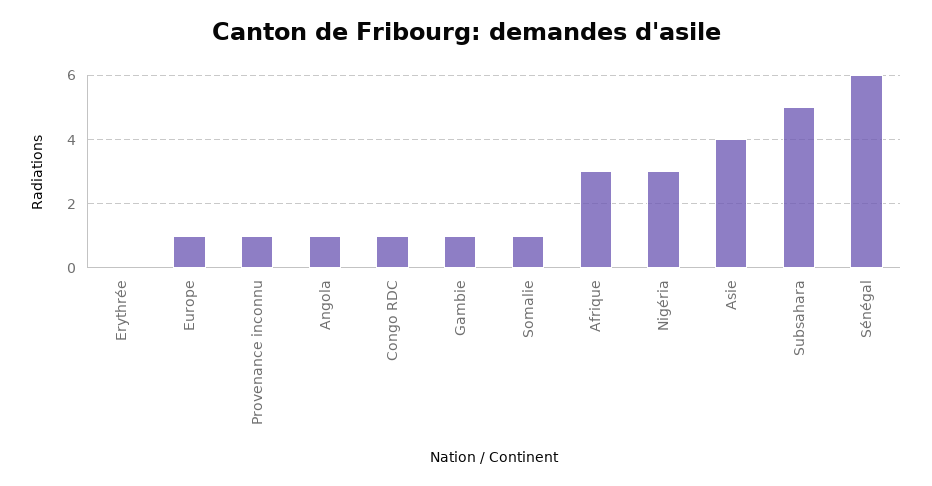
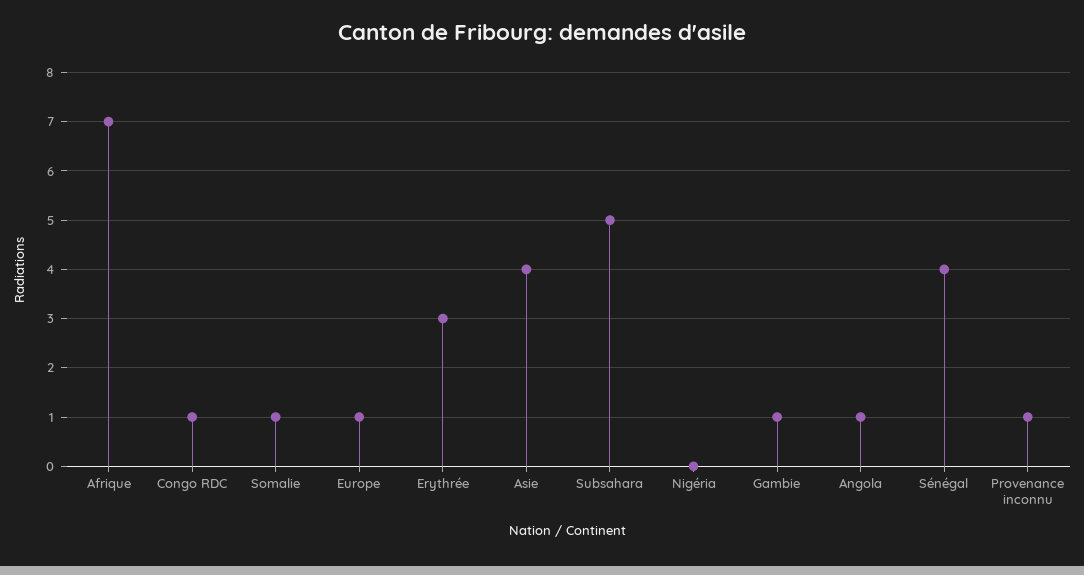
  {
-   "Erythrée": 0,
+   "Erythrée": 3,
    "Europe": 1,
    "Provenance inconnu": 1,
    "Angola": 1,
    "Congo RDC": 1,
    "Gambie": 1,
    "Somalie": 1,
-   "Afrique": 3,
+   "Afrique": 7,
-   "Nigéria": 3,
+   "Nigéria": 0,
    "Asie": 4,
    "Subsahara": 5,
-   "Sénégal": 6
+   "Sénégal": 4
  }

